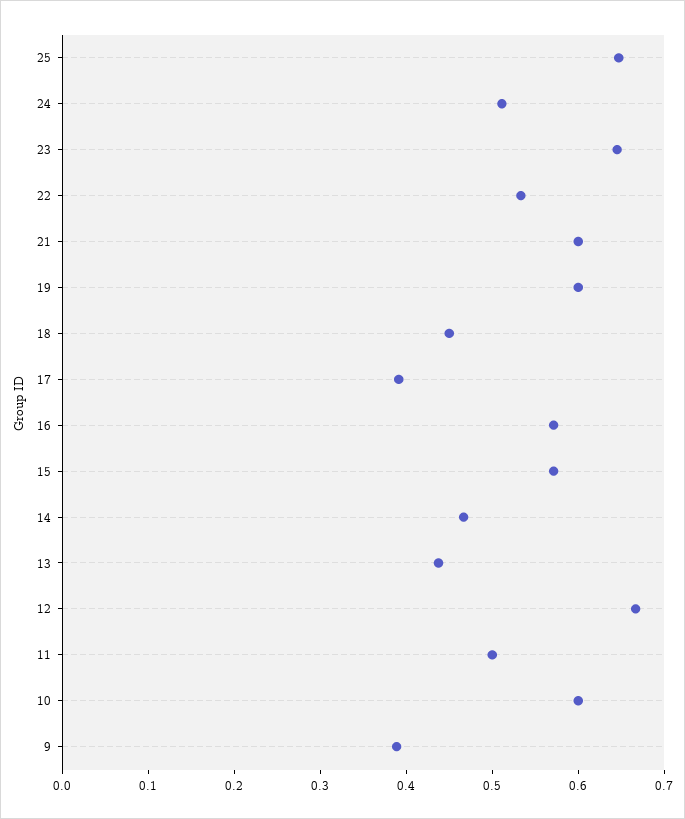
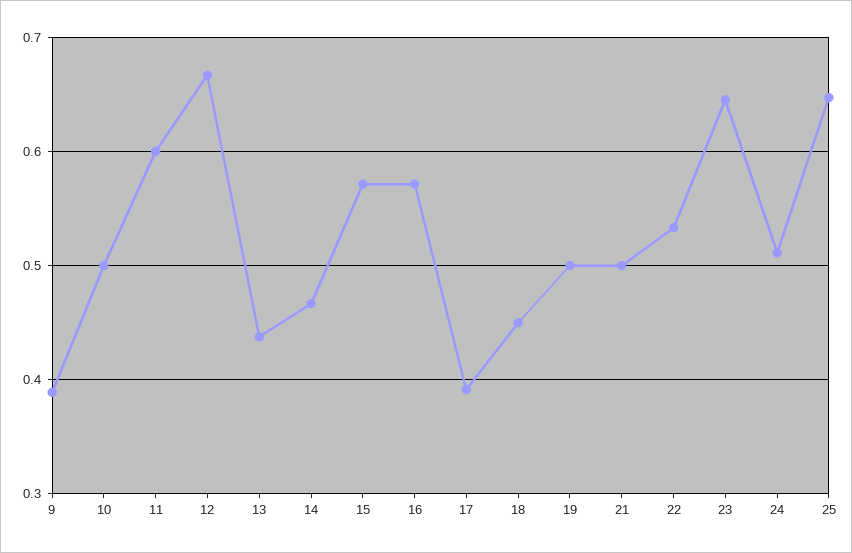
  {
    "25": 0.65,
    "24": 0.51,
    "23": 0.65,
    "22": 0.53,
-   "21": 0.6,
+   "21": 0.5,
-   "19": 0.6,
+   "19": 0.5,
    "18": 0.45,
    "17": 0.39,
    "16": 0.57,
    "15": 0.57,
    "14": 0.47,
    "13": 0.44,
    "12": 0.67,
-   "11": 0.5,
+   "11": 0.6,
-   "10": 0.6,
+   "10": 0.5,
    "9": 0.39
  }

